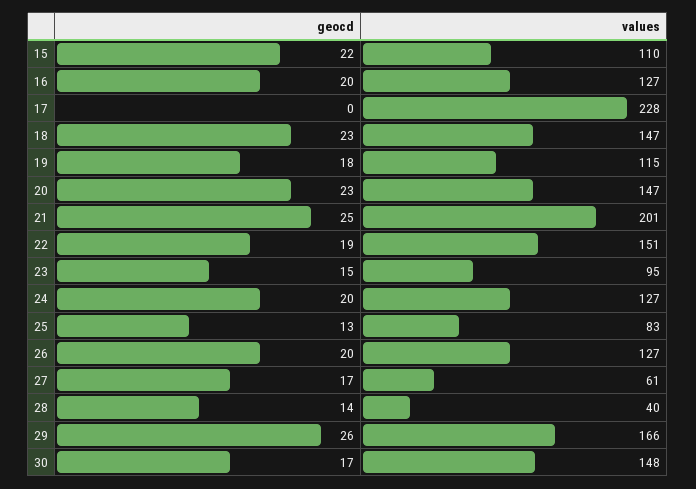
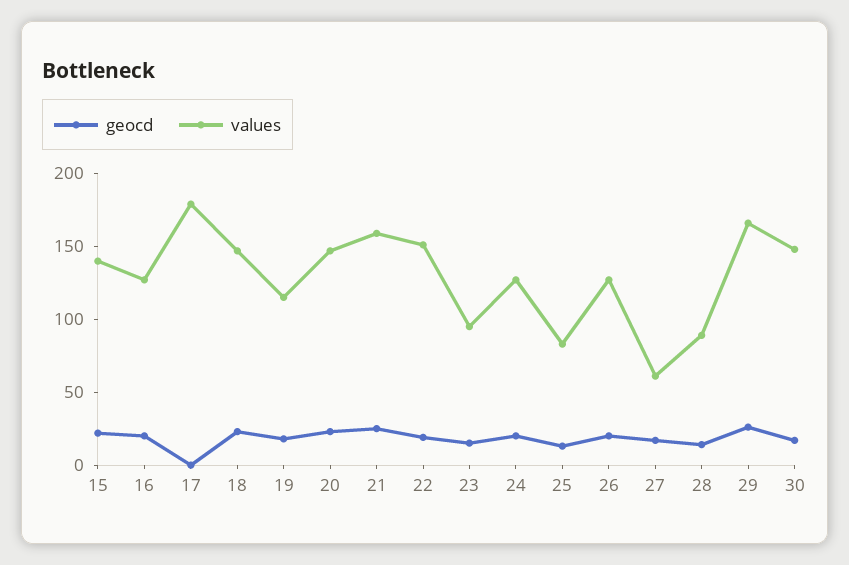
  {
    "geocd": {
      "15": 22,
      "16": 20,
      "17": 0,
      "18": 23,
      "19": 18,
      "20": 23,
      "21": 25,
      "22": 19,
      "23": 15,
      "24": 20,
      "25": 13,
      "26": 20,
      "27": 17,
      "28": 14,
      "29": 26,
      "30": 17
    },
    "values": {
-     "15": 110,
+     "15": 140,
      "16": 127,
-     "17": 228,
+     "17": 180,
      "18": 147,
      "19": 115,
      "20": 147,
-     "21": 201,
+     "21": 160,
      "22": 151,
      "23": 95,
      "24": 127,
      "25": 83,
      "26": 127,
      "27": 61,
-     "28": 40,
+     "28": 90,
      "29": 166,
      "30": 148
    }
  }

